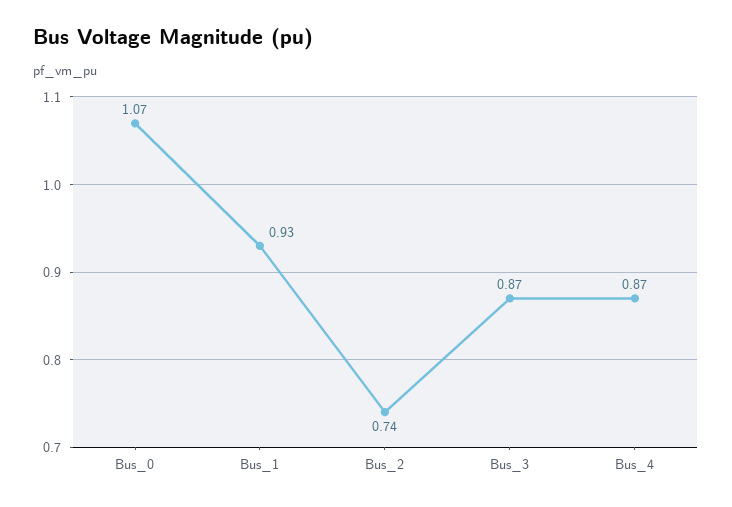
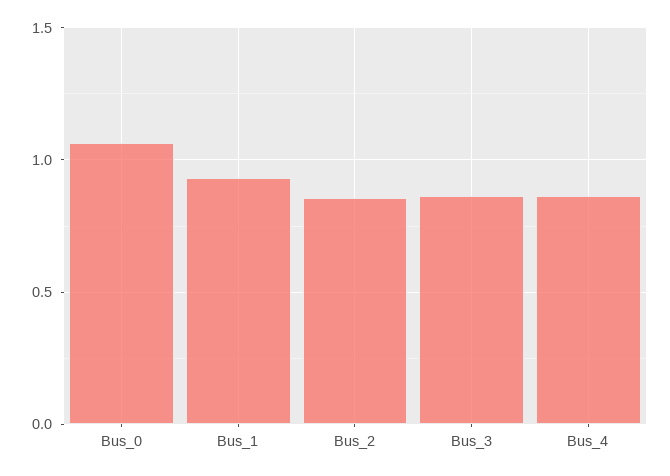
  {
    "Bus_0": 1.07,
    "Bus_1": 0.93,
-   "Bus_2": 0.74,
+   "Bus_2": 0.85,
    "Bus_3": 0.87,
    "Bus_4": 0.87
  }

